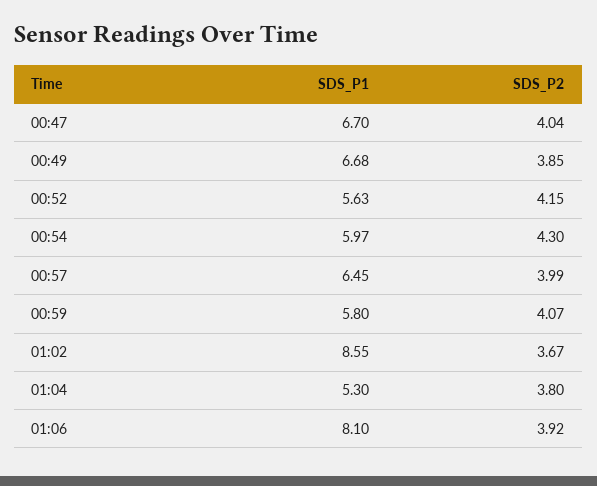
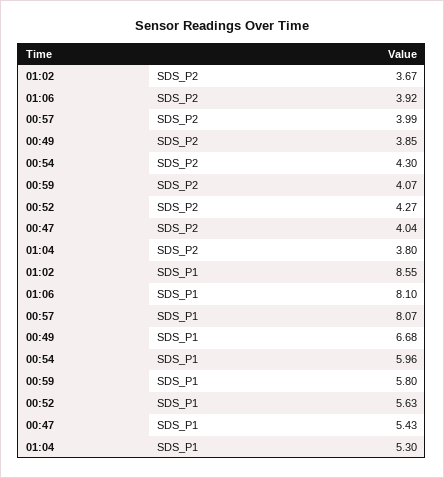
  {
    "SDS_P1": {
-     "00:47": 6.7,
+     "00:47": 5.43,
      "00:49": 6.68,
      "00:52": 5.63,
-     "00:54": 5.97,
+     "00:54": 5.96,
-     "00:57": 6.45,
+     "00:57": 8.07,
      "00:59": 5.8,
      "01:02": 8.55,
      "01:04": 5.3,
      "01:06": 8.1
    },
    "SDS_P2": {
      "00:47": 4.04,
      "00:49": 3.85,
-     "00:52": 4.15,
+     "00:52": 4.27,
      "00:54": 4.3,
      "00:57": 3.99,
      "00:59": 4.07,
      "01:02": 3.67,
      "01:04": 3.8,
      "01:06": 3.92
    }
  }

